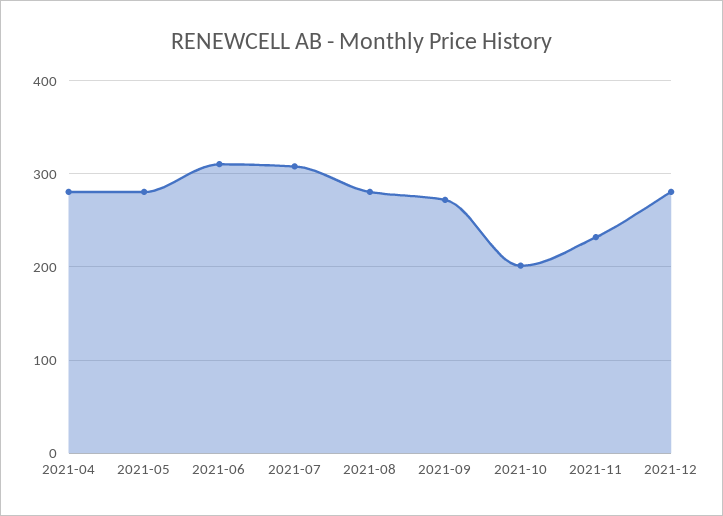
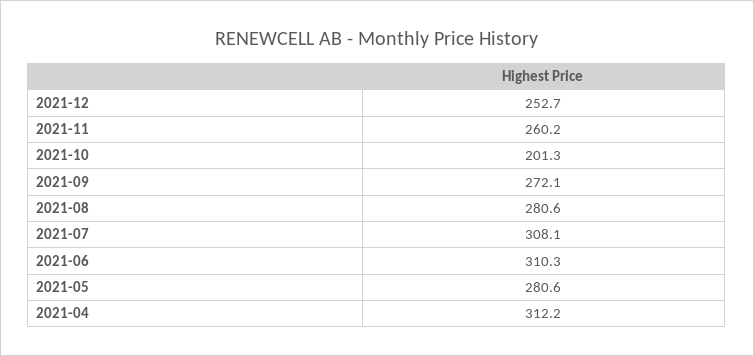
  {
-   "2021-04": 280,
+   "2021-04": 312.2,
    "2021-05": 280.6,
    "2021-06": 310.3,
    "2021-07": 308.1,
    "2021-08": 280.6,
    "2021-09": 272.1,
    "2021-10": 201.3,
-   "2021-11": 230,
+   "2021-11": 260.2,
-   "2021-12": 280
+   "2021-12": 252.7
  }

